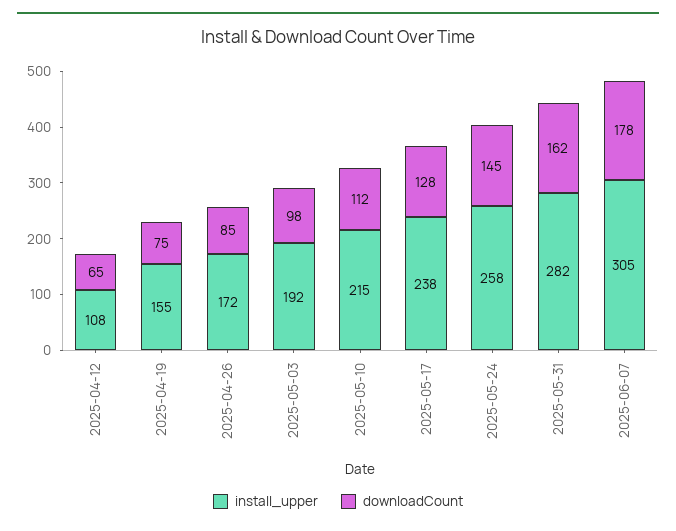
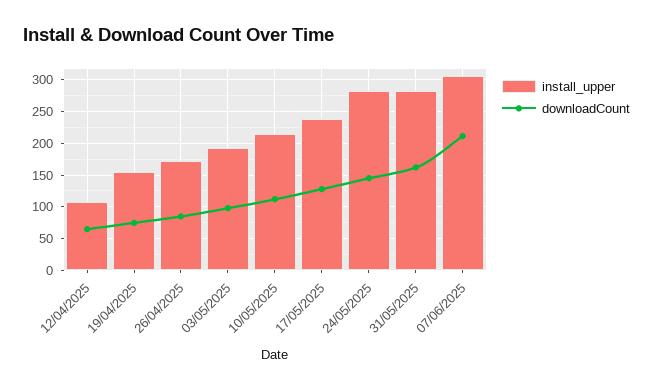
  {
    "install_upper": {
      "2025-04-12": 108,
      "2025-04-19": 155,
      "2025-04-26": 172,
      "2025-05-03": 192,
      "2025-05-10": 215,
      "2025-05-17": 238,
-     "2025-05-24": 258,
+     "2025-05-24": 280,
      "2025-05-31": 282,
      "2025-06-07": 305
    },
    "downloadCount": {
      "2025-04-12": 65,
      "2025-04-19": 75,
      "2025-04-26": 85,
      "2025-05-03": 98,
      "2025-05-10": 112,
      "2025-05-17": 128,
      "2025-05-24": 145,
      "2025-05-31": 162,
-     "2025-06-07": 178
+     "2025-06-07": 210
    }
  }

